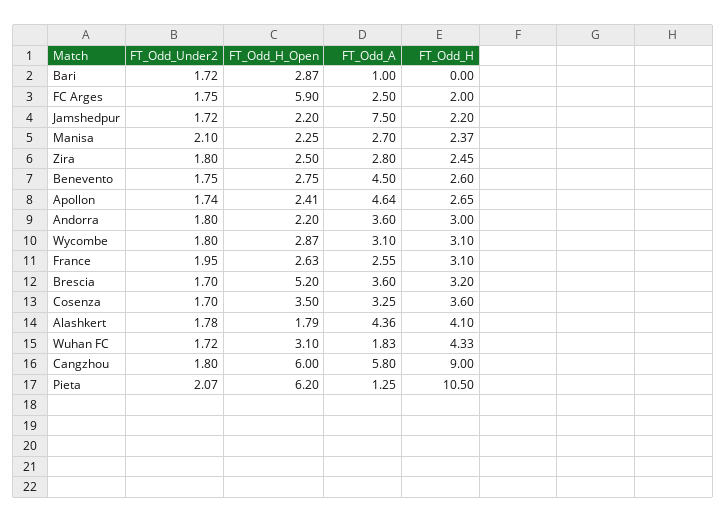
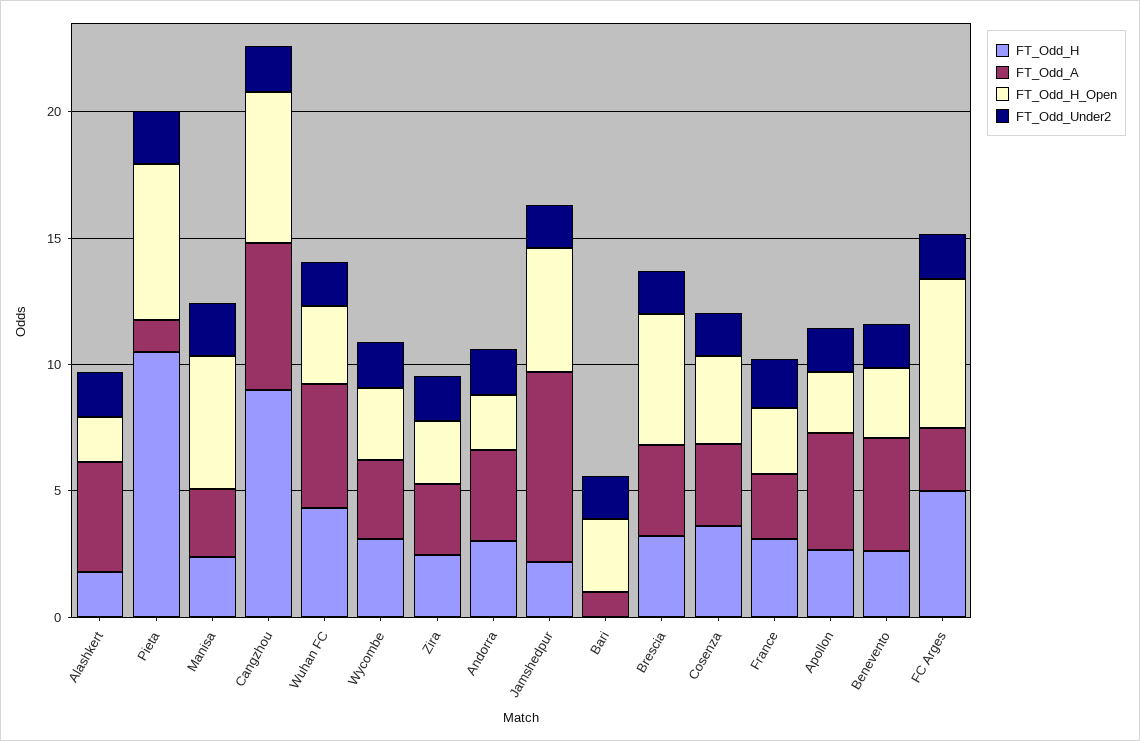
  {
    "FT_Odd_Under2": {
      "Bari": 1.72,
      "FC Arges": 1.75,
      "Jamshedpur": 1.72,
      "Manisa": 2.1,
      "Zira": 1.8,
      "Benevento": 1.75,
      "Apollon": 1.74,
      "Andorra": 1.8,
      "Wycombe": 1.8,
      "France": 1.95,
      "Brescia": 1.7,
      "Cosenza": 1.7,
      "Alashkert": 1.78,
      "Wuhan FC": 1.72,
      "Cangzhou": 1.8,
      "Pieta": 2.07
    },
    "FT_Odd_H_Open": {
      "Bari": 2.87,
      "FC Arges": 5.9,
-     "Jamshedpur": 2.2,
+     "Jamshedpur": 5,
-     "Manisa": 2.25,
+     "Manisa": 5,
      "Zira": 2.5,
      "Benevento": 2.75,
      "Apollon": 2.41,
      "Andorra": 2.2,
      "Wycombe": 2.87,
      "France": 2.63,
      "Brescia": 5.2,
      "Cosenza": 3.5,
      "Alashkert": 1.79,
      "Wuhan FC": 3.1,
      "Cangzhou": 6,
      "Pieta": 6.2
    },
    "FT_Odd_A": {
      "Bari": 1,
      "FC Arges": 2.5,
      "Jamshedpur": 7.5,
      "Manisa": 2.7,
      "Zira": 2.8,
      "Benevento": 4.5,
      "Apollon": 4.64,
      "Andorra": 3.6,
      "Wycombe": 3.1,
      "France": 2.55,
      "Brescia": 3.6,
      "Cosenza": 3.25,
      "Alashkert": 4.36,
-     "Wuhan FC": 1.83,
+     "Wuhan FC": 5,
      "Cangzhou": 5.8,
      "Pieta": 1.25
    },
    "FT_Odd_H": {
      "Bari": 0,
-     "FC Arges": 2,
+     "FC Arges": 5,
      "Jamshedpur": 2.2,
      "Manisa": 2.37,
      "Zira": 2.45,
      "Benevento": 2.6,
      "Apollon": 2.65,
      "Andorra": 3,
      "Wycombe": 3.1,
      "France": 3.1,
      "Brescia": 3.2,
      "Cosenza": 3.6,
-     "Alashkert": 4.1,
+     "Alashkert": 2,
      "Wuhan FC": 4.33,
      "Cangzhou": 9,
      "Pieta": 10.5
    }
  }

